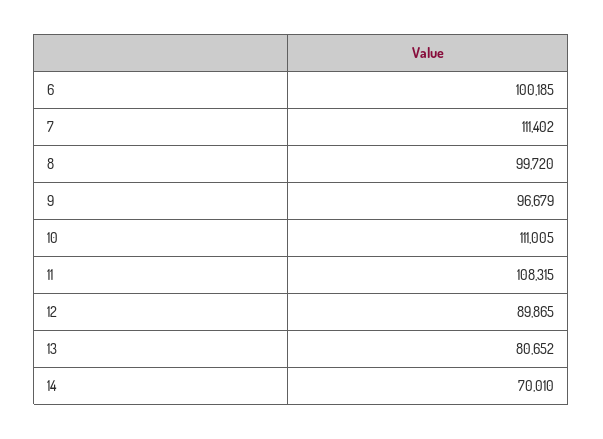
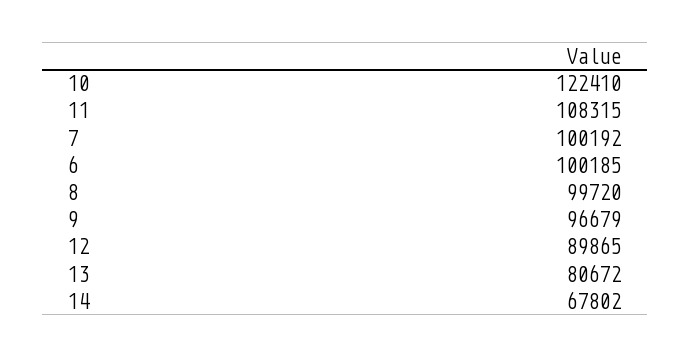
  {
    "6": 100185,
-   "7": 111402,
+   "7": 100192,
    "8": 99720,
    "9": 96679,
-   "10": 111005,
+   "10": 122410,
    "11": 108315,
    "12": 89865,
-   "13": 80652,
+   "13": 80672,
-   "14": 70010
+   "14": 67802
  }

